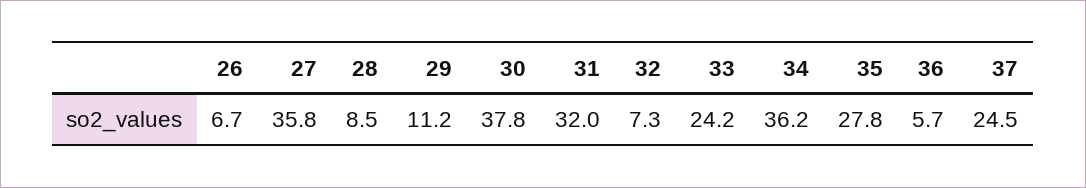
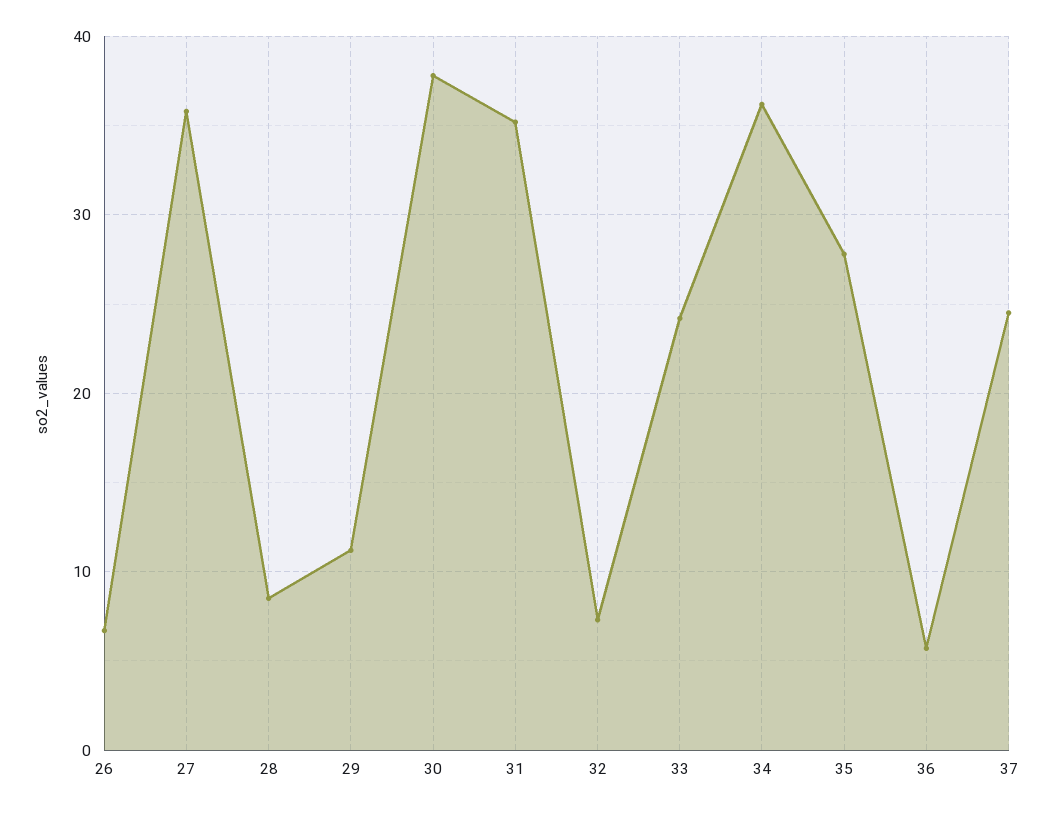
  {
    "26": 6.7,
    "27": 35.8,
    "28": 8.5,
    "29": 11.2,
    "30": 37.8,
-   "31": 32,
+   "31": 35,
    "32": 7.3,
    "33": 24.2,
    "34": 36.2,
    "35": 27.8,
    "36": 5.7,
    "37": 24.5
  }

